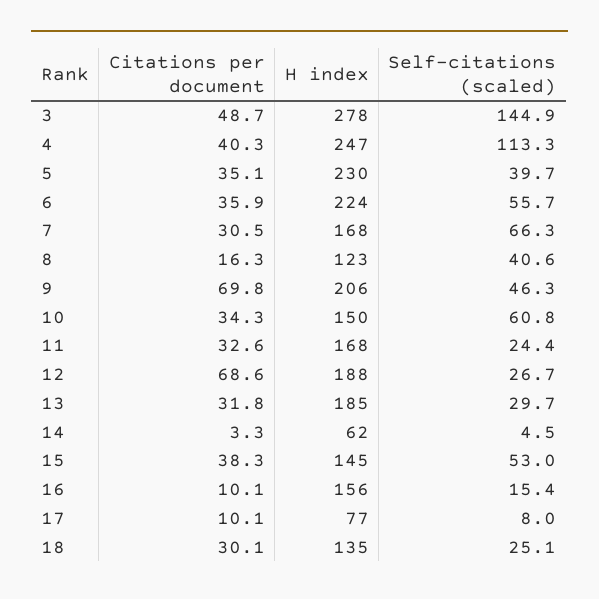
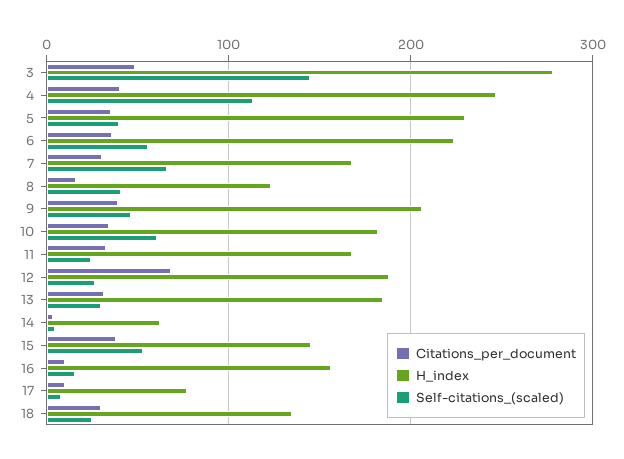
  {
    "Citations per document": {
      "3": 48.7,
      "4": 40.3,
      "5": 35.1,
      "6": 35.9,
      "7": 30.5,
      "8": 16.3,
-     "9": 69.8,
+     "9": 40,
      "10": 34.3,
      "11": 32.6,
      "12": 68.6,
      "13": 31.8,
      "14": 3.3,
      "15": 38.3,
      "16": 10.1,
      "17": 10.1,
      "18": 30.1
    },
    "H index": {
      "3": 278,
      "4": 247,
      "5": 230,
      "6": 224,
      "7": 168,
      "8": 123,
      "9": 206,
-     "10": 150,
+     "10": 180,
      "11": 168,
      "12": 188,
      "13": 185,
      "14": 62,
      "15": 145,
      "16": 156,
      "17": 77,
      "18": 135
    },
    "Self-citations (scaled)": {
      "3": 144.9,
      "4": 113.3,
      "5": 39.7,
      "6": 55.7,
      "7": 66.3,
      "8": 40.6,
      "9": 46.3,
      "10": 60.8,
      "11": 24.4,
      "12": 26.7,
      "13": 29.7,
      "14": 4.5,
      "15": 53,
      "16": 15.4,
      "17": 8,
      "18": 25.1
    }
  }

